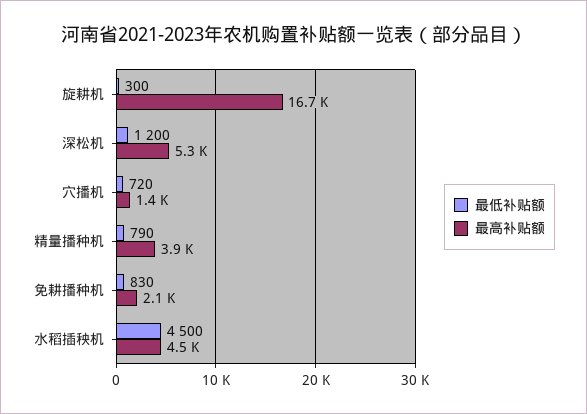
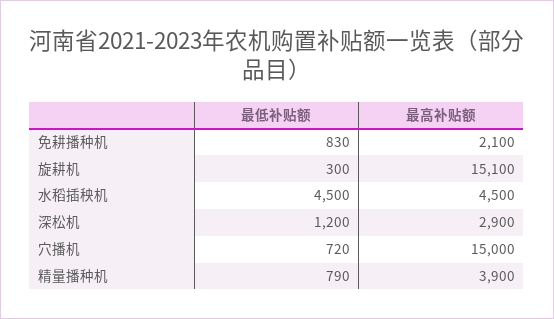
  {
    "最低补贴额": {
      "旋耕机": 300,
      "深松机": 1200,
      "穴播机": 720,
      "精量播种机": 790,
      "免耕播种机": 830,
      "水稻插秧机": 4500
    },
    "最高补贴额": {
-     "旋耕机": 16700,
+     "旋耕机": 15100,
-     "深松机": 5300,
+     "深松机": 2900,
-     "穴播机": 1400,
+     "穴播机": 15000,
      "精量播种机": 3900,
      "免耕播种机": 2100,
      "水稻插秧机": 4500
    }
  }

